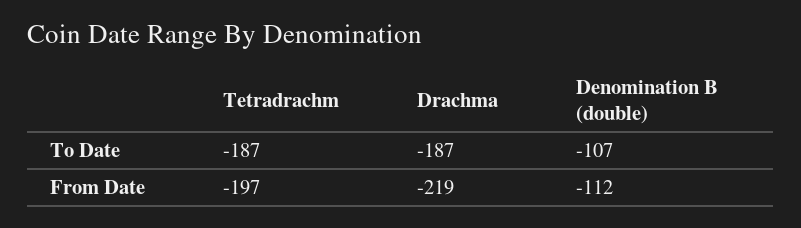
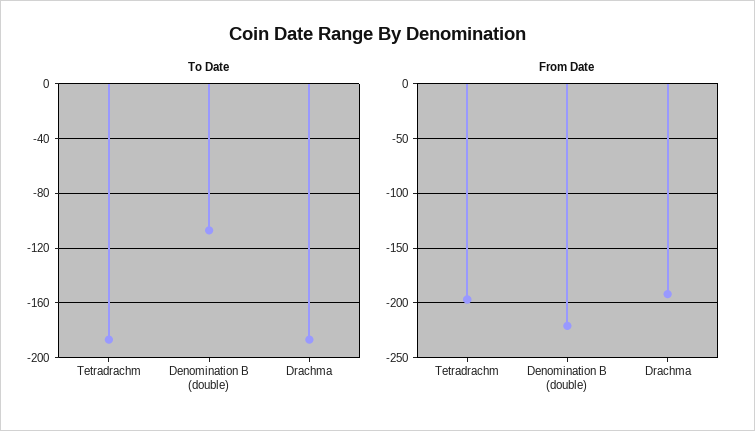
  {
    "To Date": {
      "Tetradrachm": -187,
      "Drachma": -187,
      "Denomination B (double)": -107
    },
    "From Date": {
      "Tetradrachm": -197,
-     "Drachma": -219,
+     "Drachma": -190,
-     "Denomination B (double)": -112
+     "Denomination B (double)": -220
    }
  }

